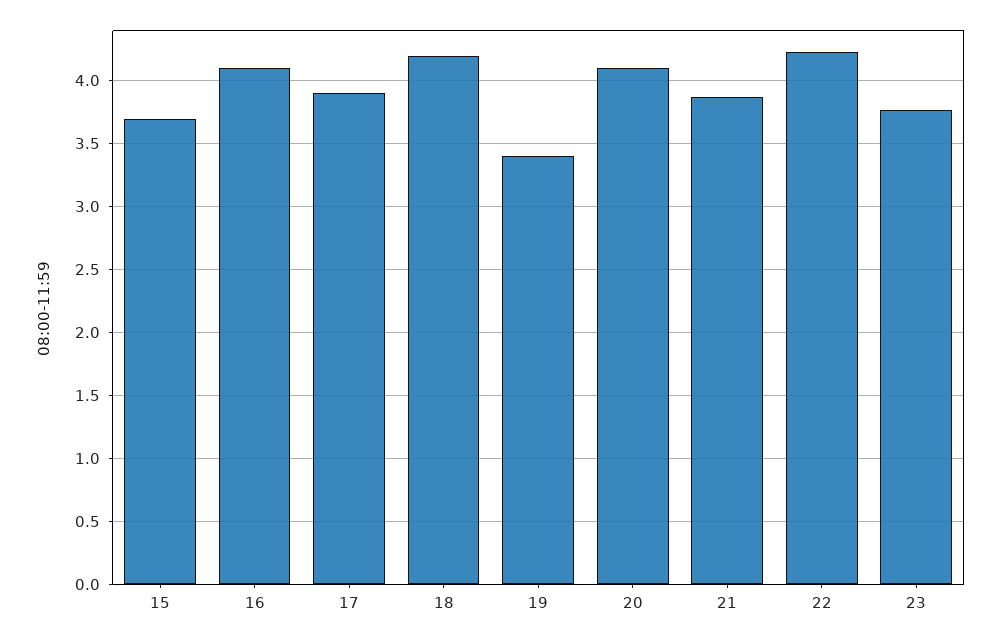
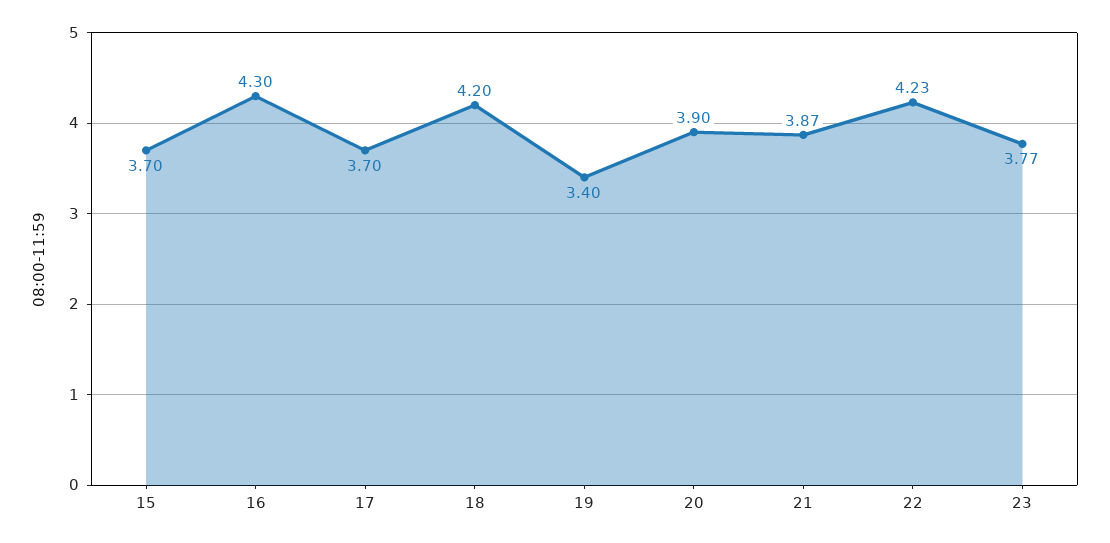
  {
    "15": 3.7,
-   "16": 4.1,
+   "16": 4.3,
-   "17": 3.9,
+   "17": 3.7,
    "18": 4.2,
    "19": 3.4,
-   "20": 4.1,
+   "20": 3.9,
    "21": 3.87,
    "22": 4.23,
    "23": 3.77
  }

